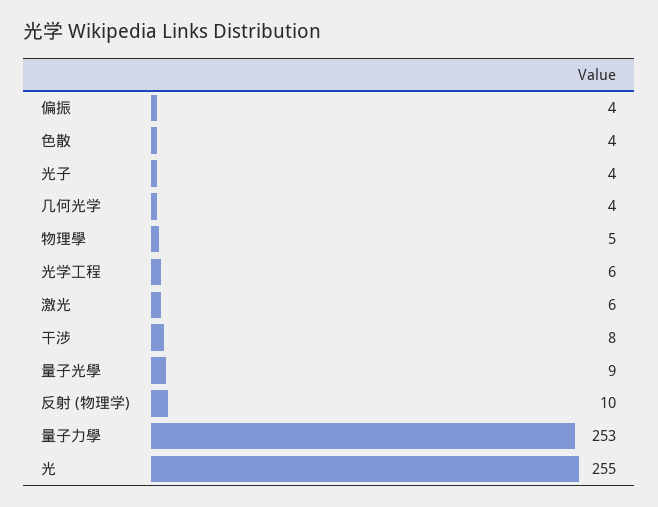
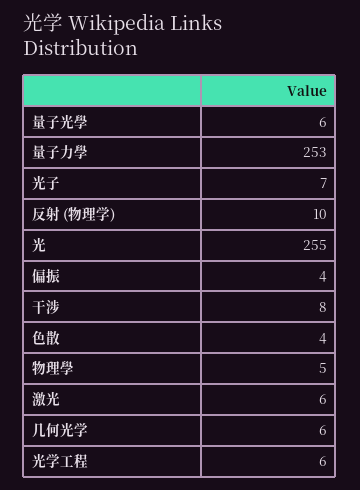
  {
    "偏振": 4,
    "色散": 4,
-   "光子": 4,
+   "光子": 7,
-   "几何光学": 4,
+   "几何光学": 6,
    "物理學": 5,
    "光学工程": 6,
    "激光": 6,
    "干涉": 8,
-   "量子光學": 9,
+   "量子光學": 6,
    "反射 (物理学)": 10,
    "量子力學": 253,
    "光": 255
  }

